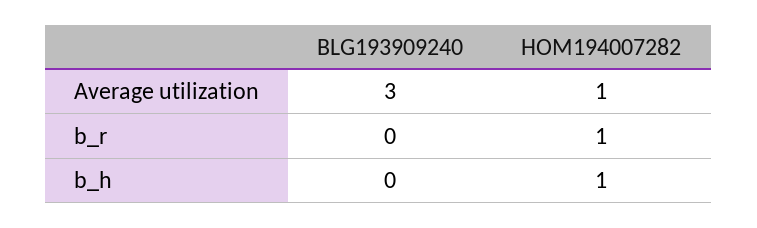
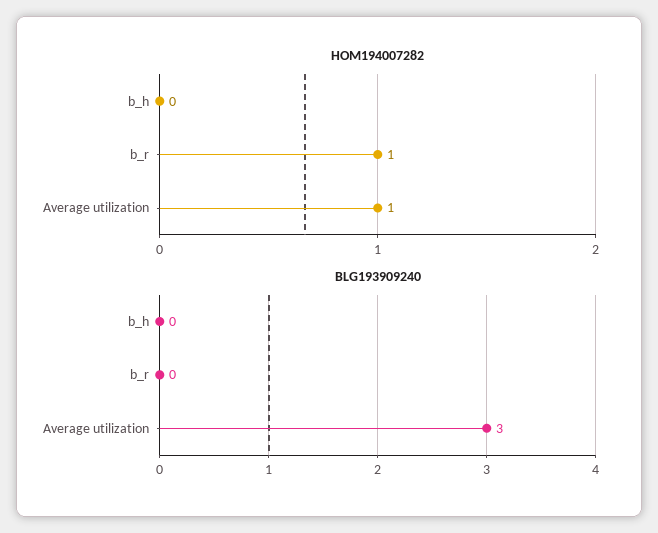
  {
    "BLG193909240": {
      "Average utilization": 3,
      "b_r": 0,
      "b_h": 0
    },
    "HOM194007282": {
      "Average utilization": 1,
      "b_r": 1,
-     "b_h": 1
+     "b_h": 0
    }
  }

